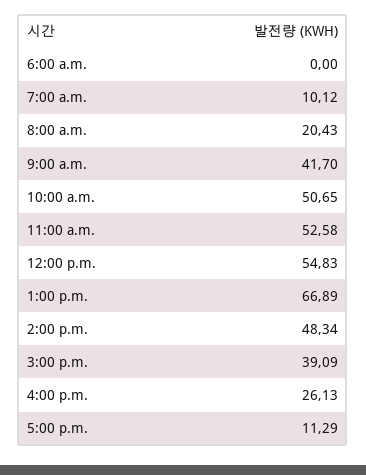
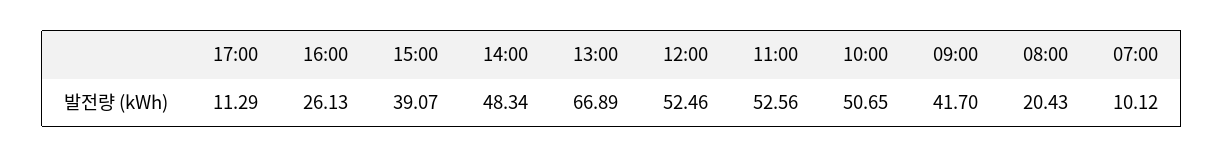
  {
-   "6:00 a.m.": 0,
    "7:00 a.m.": 10.12,
    "8:00 a.m.": 20.43,
    "9:00 a.m.": 41.7,
    "10:00 a.m.": 50.65,
-   "11:00 a.m.": 52.58,
+   "11:00 a.m.": 52.56,
-   "12:00 p.m.": 54.83,
+   "12:00 p.m.": 52.46,
    "1:00 p.m.": 66.89,
    "2:00 p.m.": 48.34,
-   "3:00 p.m.": 39.09,
+   "3:00 p.m.": 39.07,
    "4:00 p.m.": 26.13,
    "5:00 p.m.": 11.29
  }

